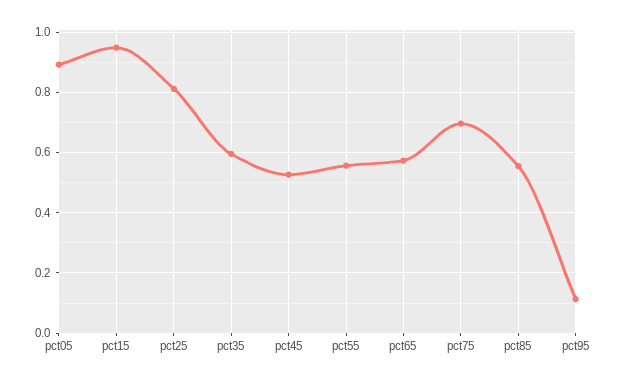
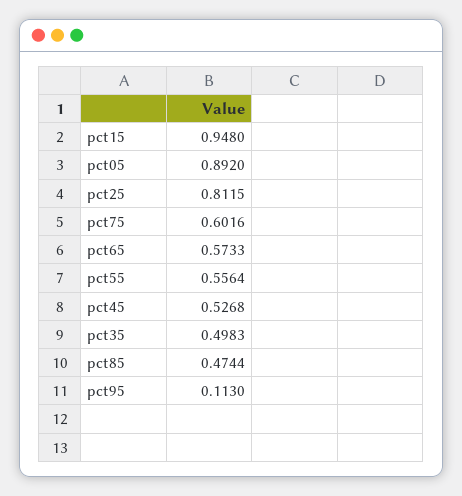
  {
    "pct05": 0.892,
    "pct15": 0.948,
    "pct25": 0.8115,
-   "pct35": 0.6,
+   "pct35": 0.4983,
    "pct45": 0.5268,
    "pct55": 0.5564,
    "pct65": 0.5733,
-   "pct75": 0.7,
+   "pct75": 0.6016,
-   "pct85": 0.56,
+   "pct85": 0.4744,
    "pct95": 0.113
  }

